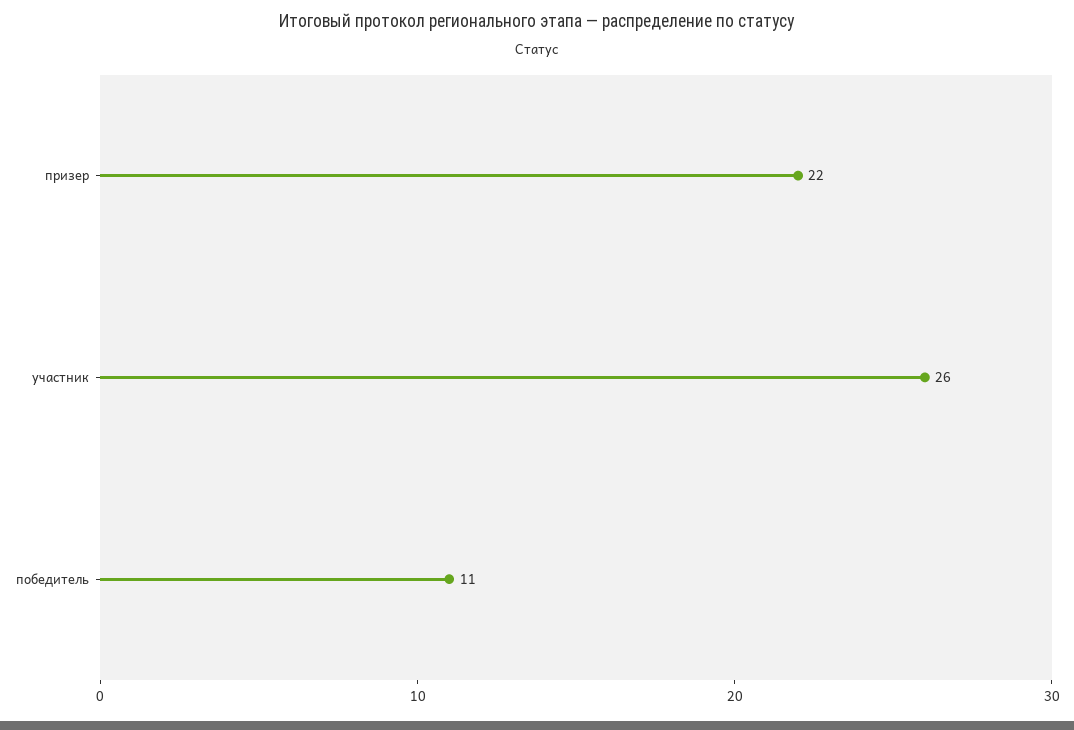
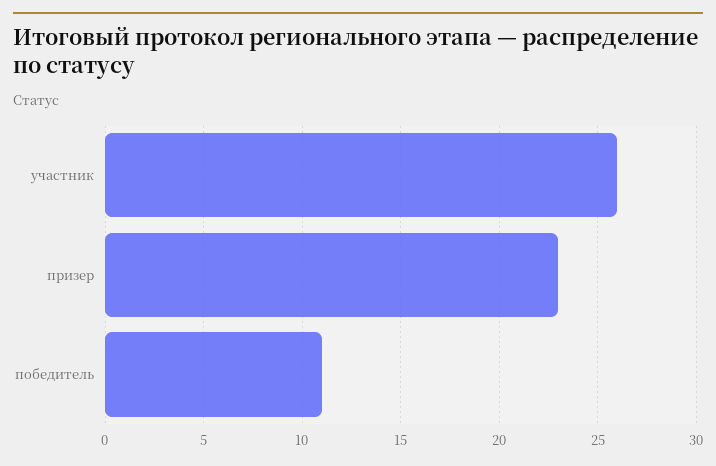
  {
-   "призер": 22,
+   "призер": 23,
    "участник": 26,
    "победитель": 11
  }

